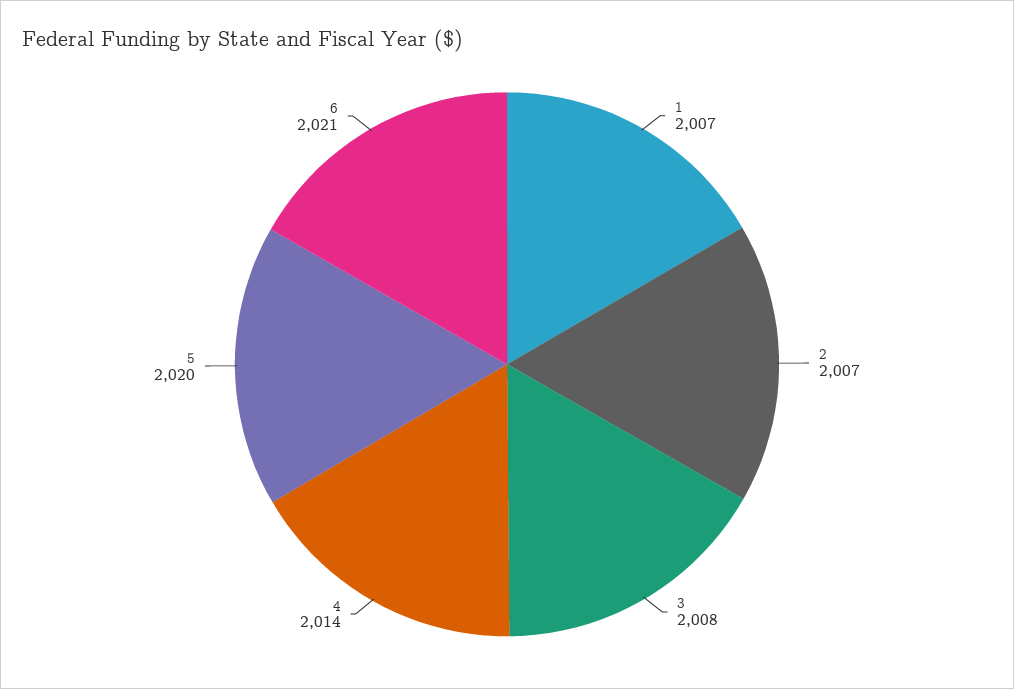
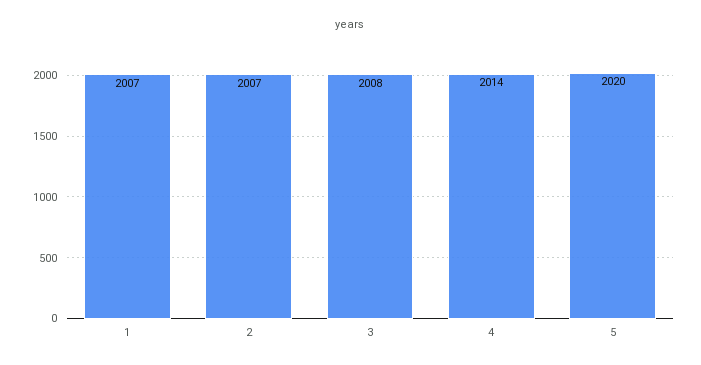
  {
    "1": 2007,
    "2": 2007,
    "3": 2008,
    "4": 2014,
-   "5": 2020,
+   "5": 2020
-   "6": 2021
  }

